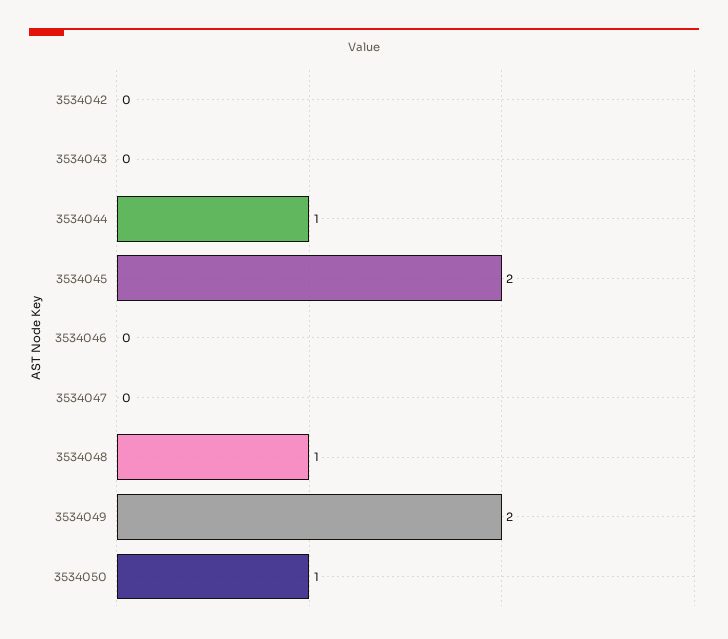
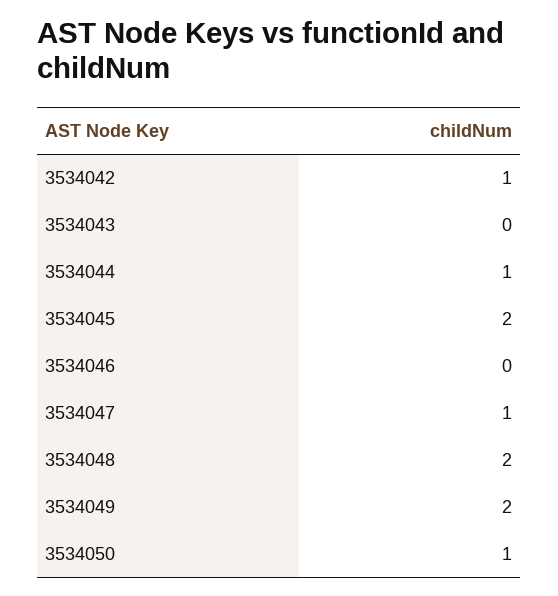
  {
-   "3534042": 0,
+   "3534042": 1,
    "3534043": 0,
    "3534044": 1,
    "3534045": 2,
    "3534046": 0,
-   "3534047": 0,
+   "3534047": 1,
-   "3534048": 1,
+   "3534048": 2,
    "3534049": 2,
    "3534050": 1
  }

